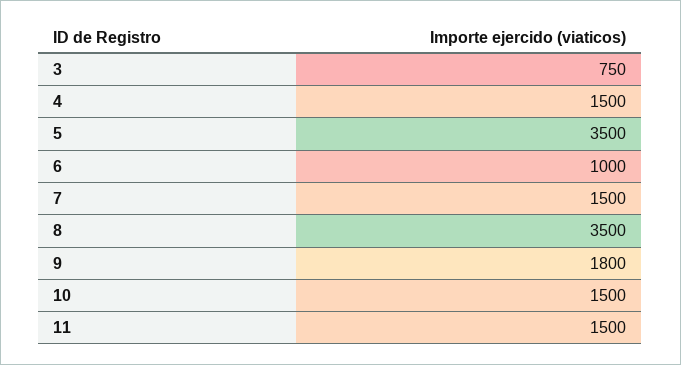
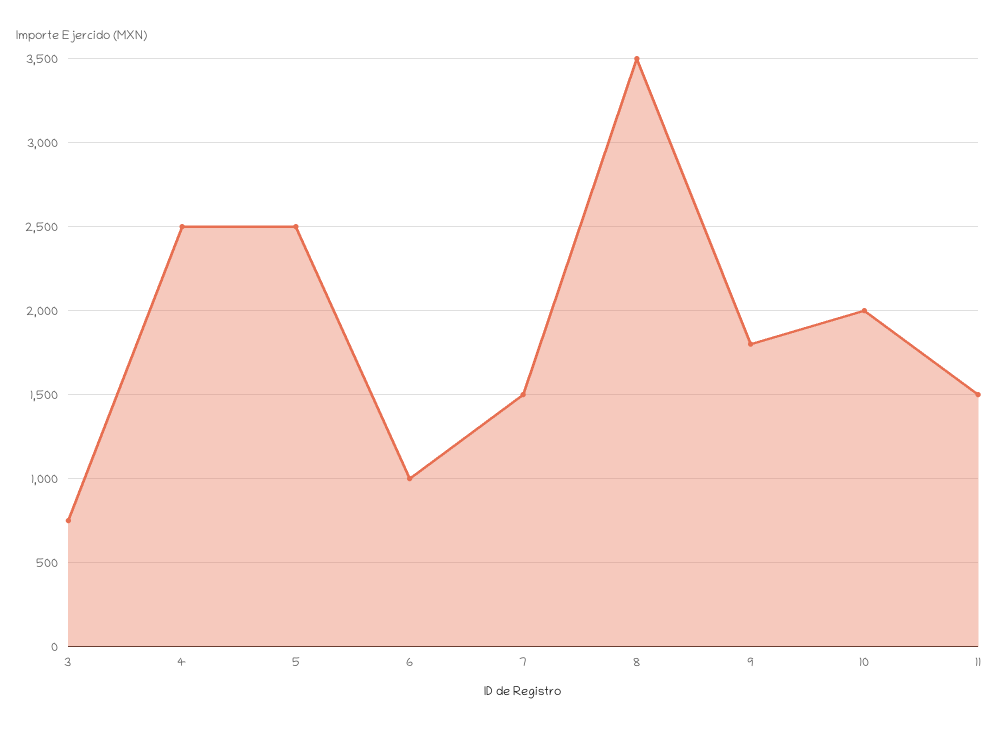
  {
    "3": 750,
-   "4": 1500,
+   "4": 2500,
-   "5": 3500,
+   "5": 2500,
    "6": 1000,
    "7": 1500,
    "8": 3500,
    "9": 1800,
-   "10": 1500,
+   "10": 2000,
    "11": 1500
  }

